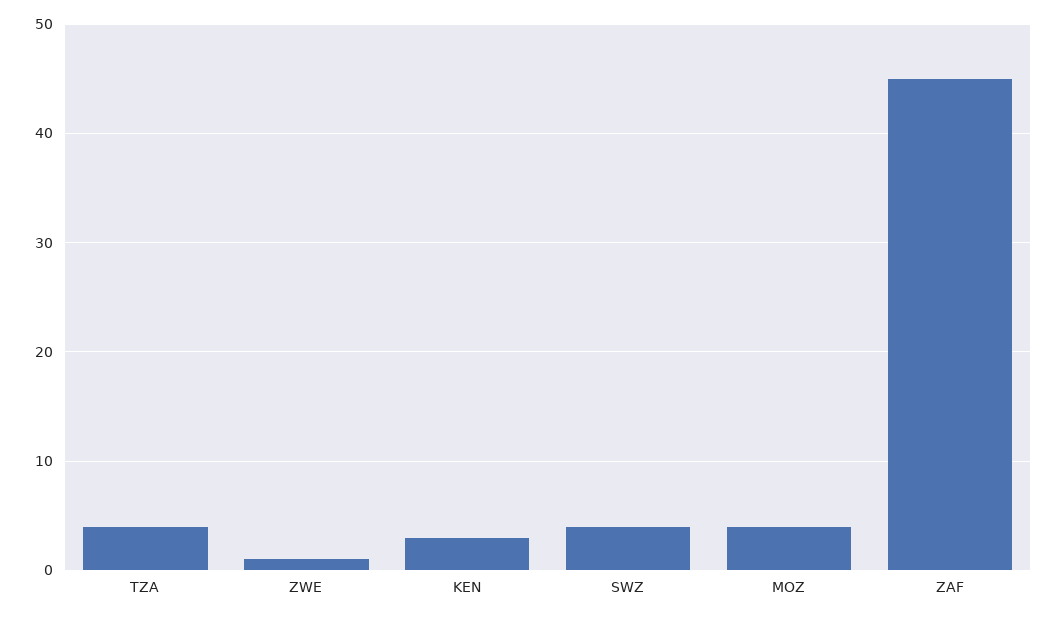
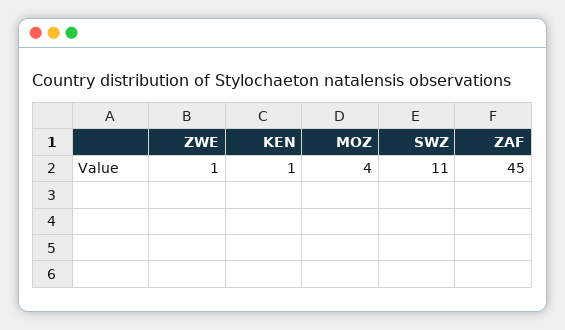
  {
-   "TZA": 4,
    "ZWE": 1,
-   "KEN": 3,
+   "KEN": 1,
-   "SWZ": 4,
+   "SWZ": 11,
    "MOZ": 4,
    "ZAF": 45
  }

